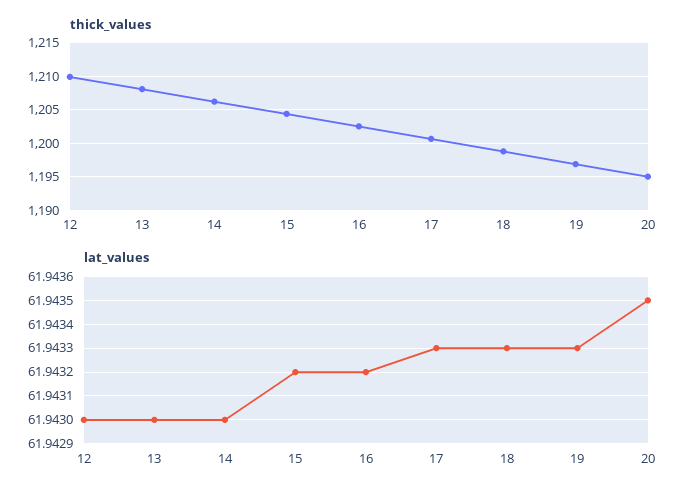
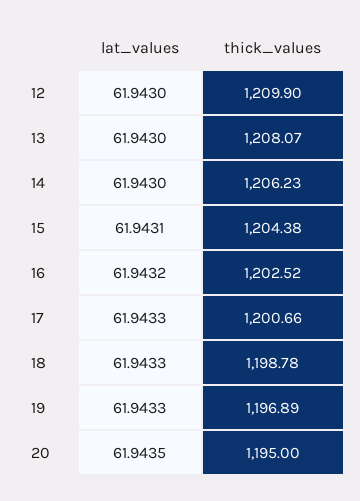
  {
    "thick_values": {
      "12": 1209.9,
      "13": 1208.07,
      "14": 1206.23,
      "15": 1204.38,
      "16": 1202.52,
      "17": 1200.66,
      "18": 1198.78,
      "19": 1196.89,
      "20": 1195
    },
    "lat_values": {
      "12": 61.943,
      "13": 61.943,
      "14": 61.943,
-     "15": 61.9432,
+     "15": 61.9431,
      "16": 61.9432,
      "17": 61.9433,
      "18": 61.9433,
      "19": 61.9433,
      "20": 61.9435
    }
  }

